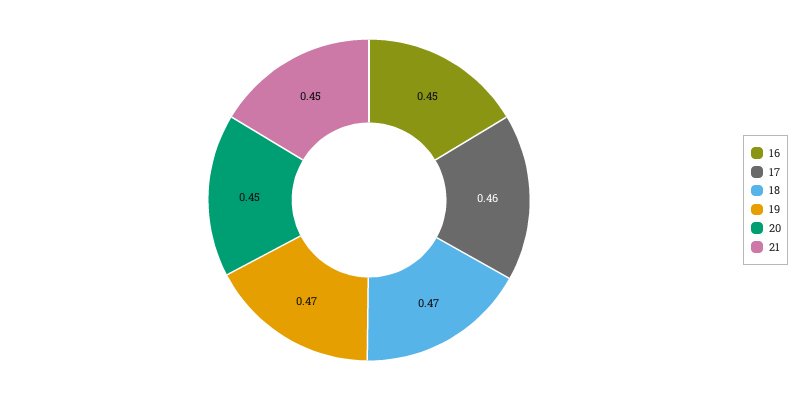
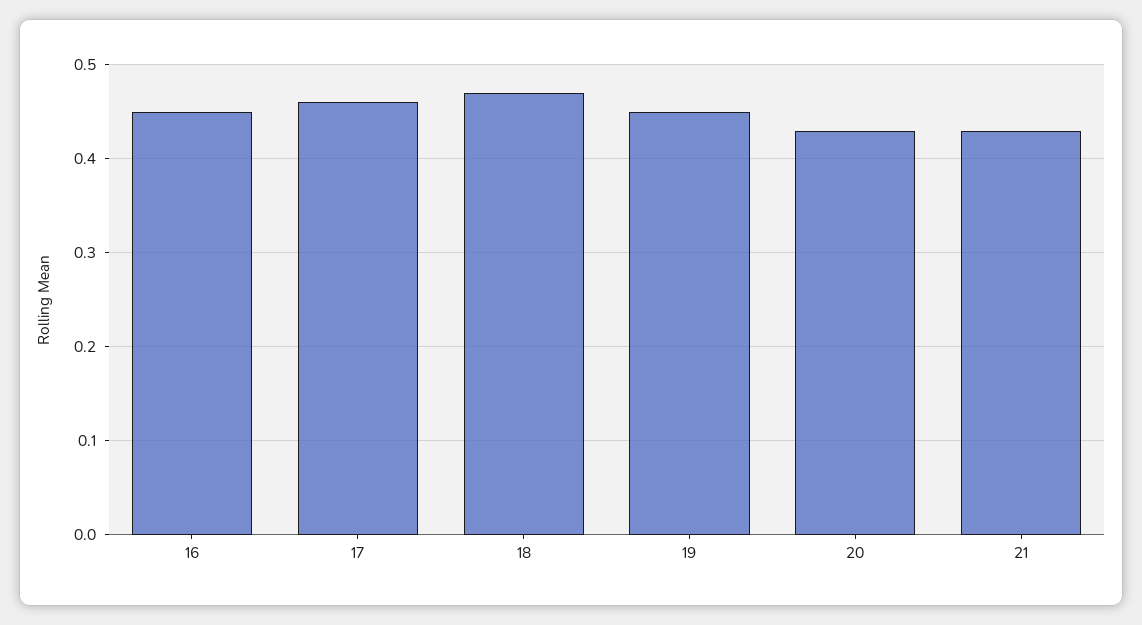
  {
    "16": 0.45,
    "17": 0.46,
    "18": 0.47,
-   "19": 0.47,
+   "19": 0.45,
-   "20": 0.45,
+   "20": 0.43,
-   "21": 0.45
+   "21": 0.43
  }

